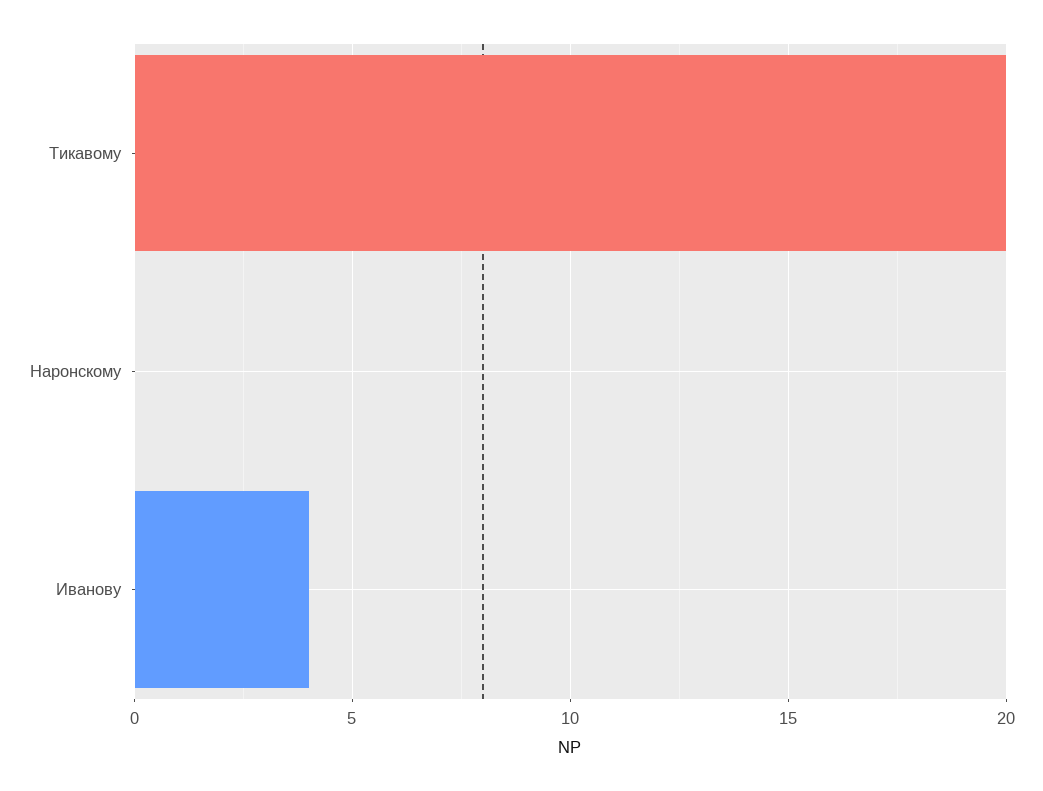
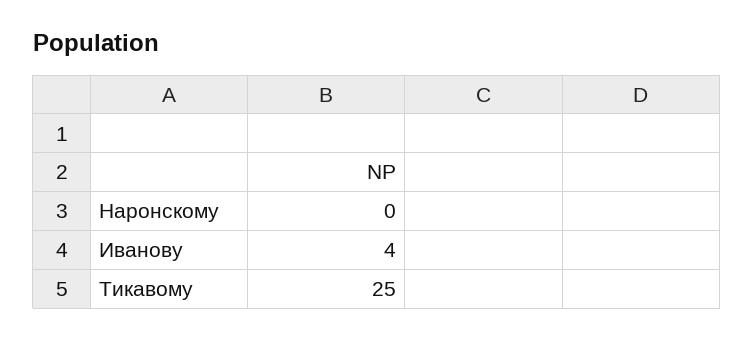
  {
-   "Тикавому": 20,
+   "Тикавому": 25,
    "Наронскому": 0,
    "Иванову": 4
  }

